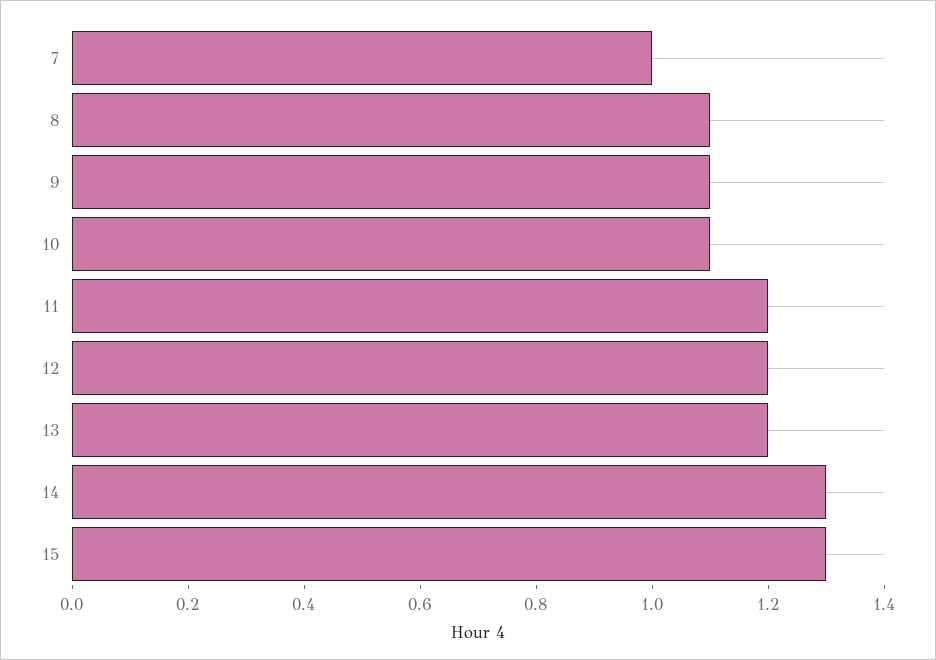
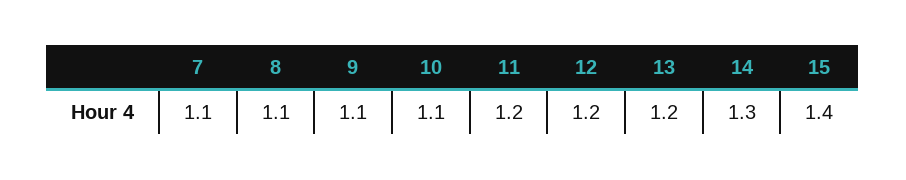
  {
-   "7": 1,
+   "7": 1.1,
    "8": 1.1,
    "9": 1.1,
    "10": 1.1,
    "11": 1.2,
    "12": 1.2,
    "13": 1.2,
    "14": 1.3,
-   "15": 1.3
+   "15": 1.4
  }

